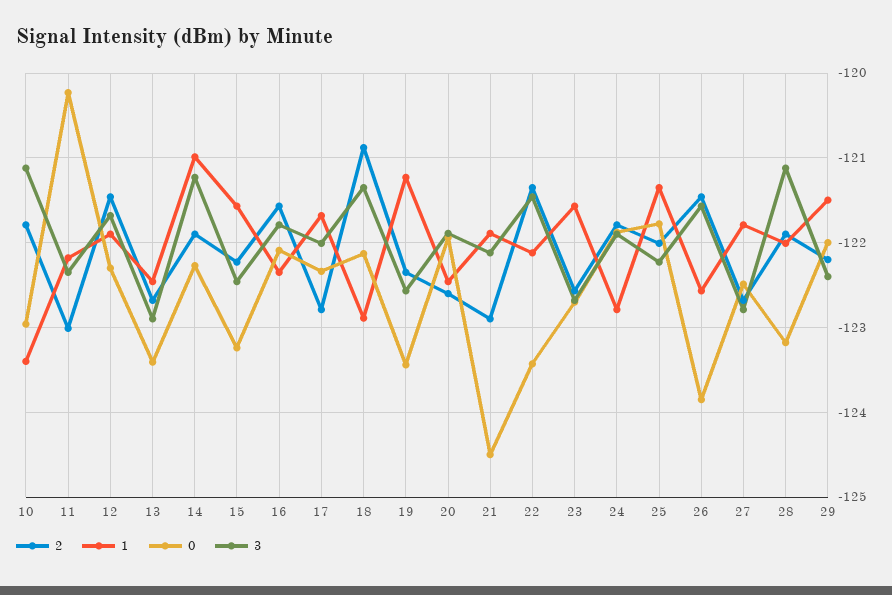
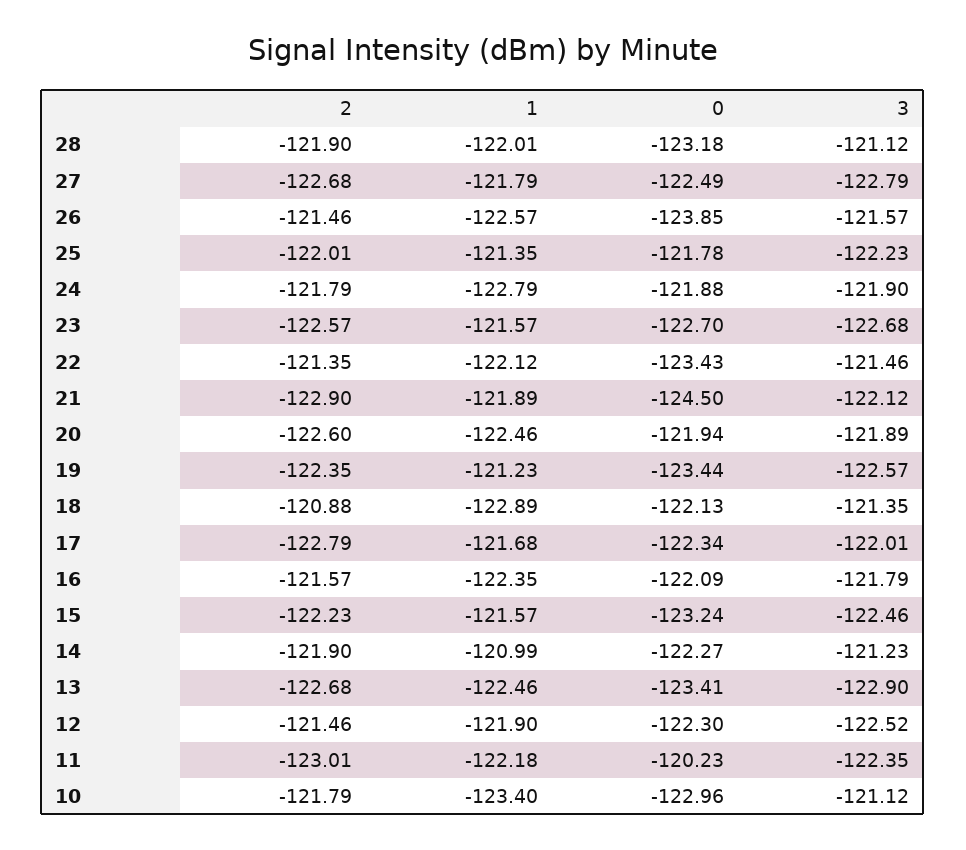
  {
    "2": {
      "10": -121.79,
      "11": -123.01,
      "12": -121.46,
      "13": -122.68,
      "14": -121.9,
      "15": -122.23,
      "16": -121.57,
      "17": -122.79,
      "18": -120.88,
      "19": -122.35,
      "20": -122.6,
      "21": -122.9,
      "22": -121.35,
      "23": -122.57,
      "24": -121.79,
      "25": -122.01,
      "26": -121.46,
      "27": -122.68,
-     "28": -121.9,
+     "28": -121.9
-     "29": -122.2
    },
    "1": {
      "10": -123.4,
      "11": -122.18,
      "12": -121.9,
      "13": -122.46,
      "14": -120.99,
      "15": -121.57,
      "16": -122.35,
      "17": -121.68,
      "18": -122.89,
      "19": -121.23,
      "20": -122.46,
      "21": -121.89,
      "22": -122.12,
      "23": -121.57,
      "24": -122.79,
      "25": -121.35,
      "26": -122.57,
      "27": -121.79,
-     "28": -122.01,
+     "28": -122.01
-     "29": -121.5
    },
    "0": {
      "10": -122.96,
      "11": -120.23,
      "12": -122.3,
      "13": -123.41,
      "14": -122.27,
      "15": -123.24,
      "16": -122.09,
      "17": -122.34,
      "18": -122.13,
      "19": -123.44,
      "20": -121.94,
      "21": -124.5,
      "22": -123.43,
      "23": -122.7,
      "24": -121.88,
      "25": -121.78,
      "26": -123.85,
      "27": -122.49,
-     "28": -123.18,
+     "28": -123.18
-     "29": -122
    },
    "3": {
      "10": -121.12,
      "11": -122.35,
-     "12": -121.7,
+     "12": -122.52,
      "13": -122.9,
      "14": -121.23,
      "15": -122.46,
      "16": -121.79,
      "17": -122.01,
      "18": -121.35,
      "19": -122.57,
      "20": -121.89,
      "21": -122.12,
      "22": -121.46,
      "23": -122.68,
      "24": -121.9,
      "25": -122.23,
      "26": -121.57,
      "27": -122.79,
-     "28": -121.12,
+     "28": -121.12
-     "29": -122.4
    }
  }

